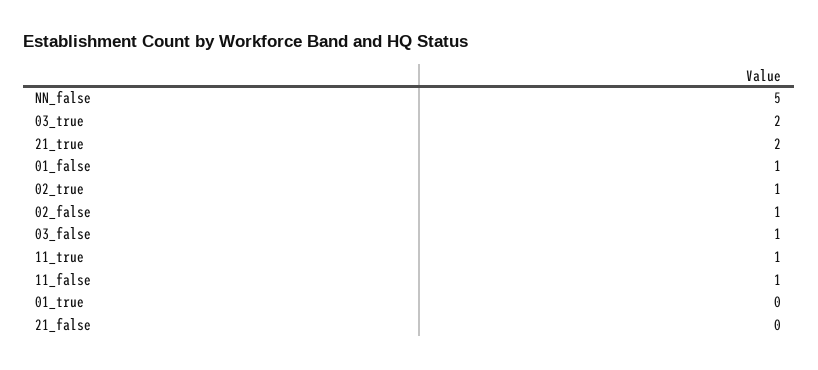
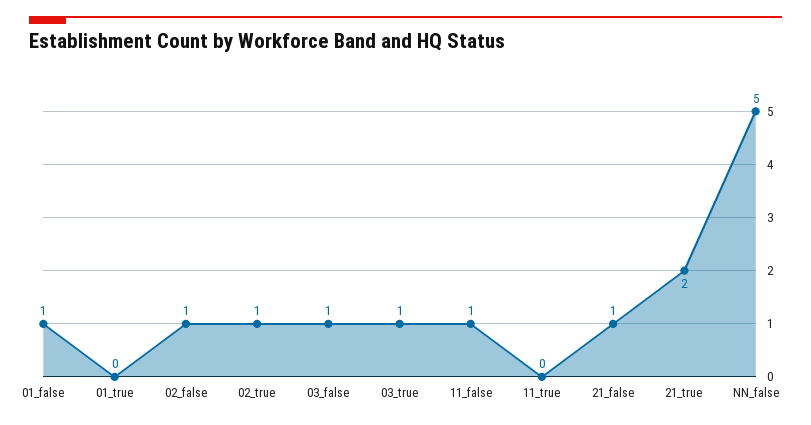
  {
    "NN_false": 5,
-   "03_true": 2,
+   "03_true": 1,
    "21_true": 2,
    "01_false": 1,
    "02_true": 1,
    "02_false": 1,
    "03_false": 1,
-   "11_true": 1,
+   "11_true": 0,
    "11_false": 1,
    "01_true": 0,
-   "21_false": 0
+   "21_false": 1
  }

